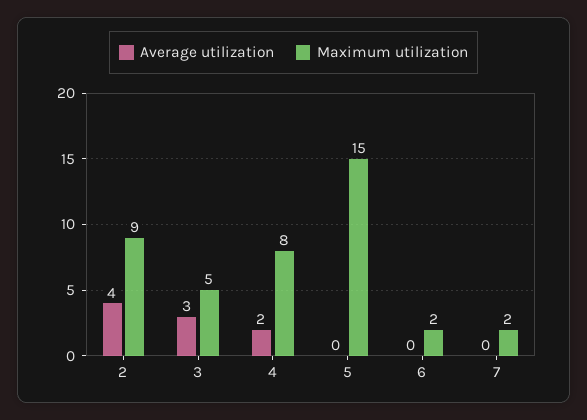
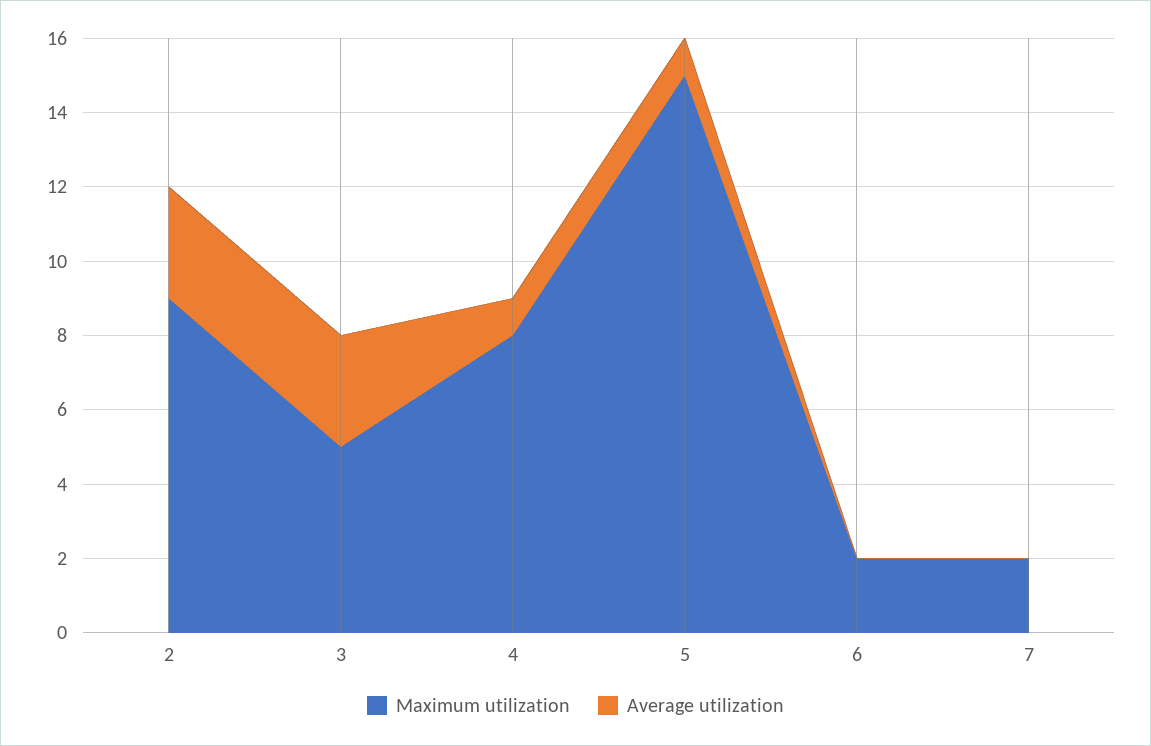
  {
    "Average utilization": {
-     "2": 4,
+     "2": 3,
      "3": 3,
-     "4": 2,
+     "4": 1,
-     "5": 0,
+     "5": 1,
      "6": 0,
      "7": 0
    },
    "Maximum utilization": {
      "2": 9,
      "3": 5,
      "4": 8,
      "5": 15,
      "6": 2,
      "7": 2
    }
  }

